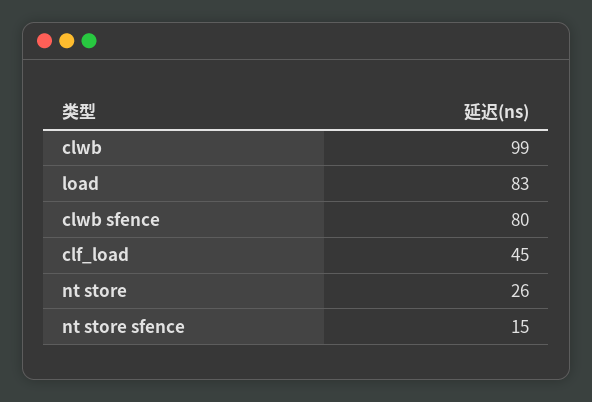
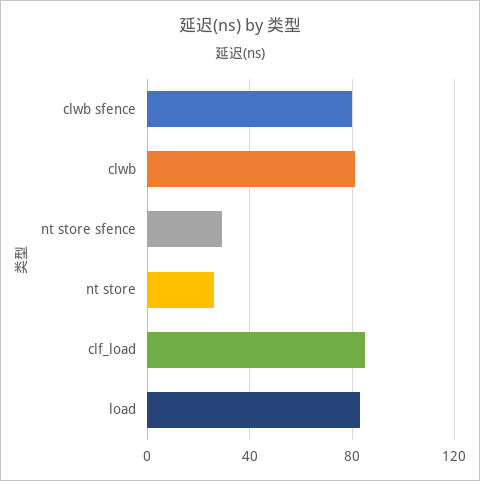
  {
-   "clwb": 99,
+   "clwb": 80,
    "load": 83,
    "clwb sfence": 80,
-   "clf_load": 45,
+   "clf_load": 85,
    "nt store": 26,
-   "nt store sfence": 15
+   "nt store sfence": 30
  }

